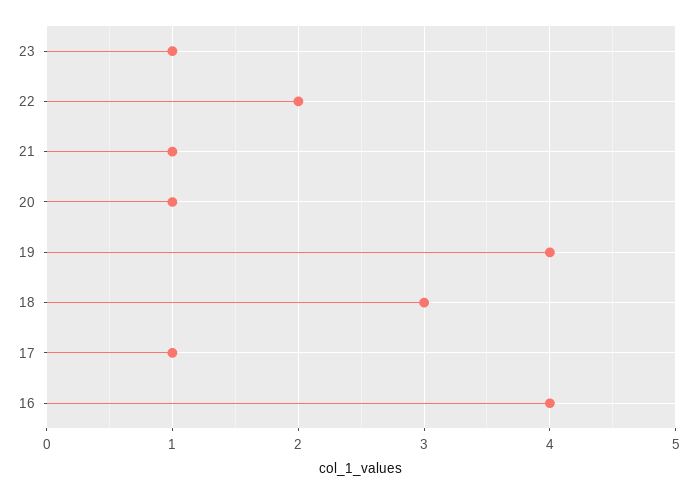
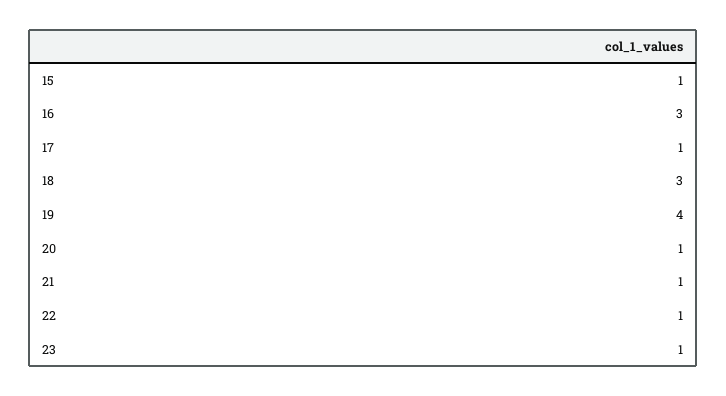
  {
    "23": 1,
-   "22": 2,
+   "22": 1,
    "21": 1,
    "20": 1,
    "19": 4,
    "18": 3,
    "17": 1,
-   "16": 4
+   "16": 3,
+   "15": 1
  }

